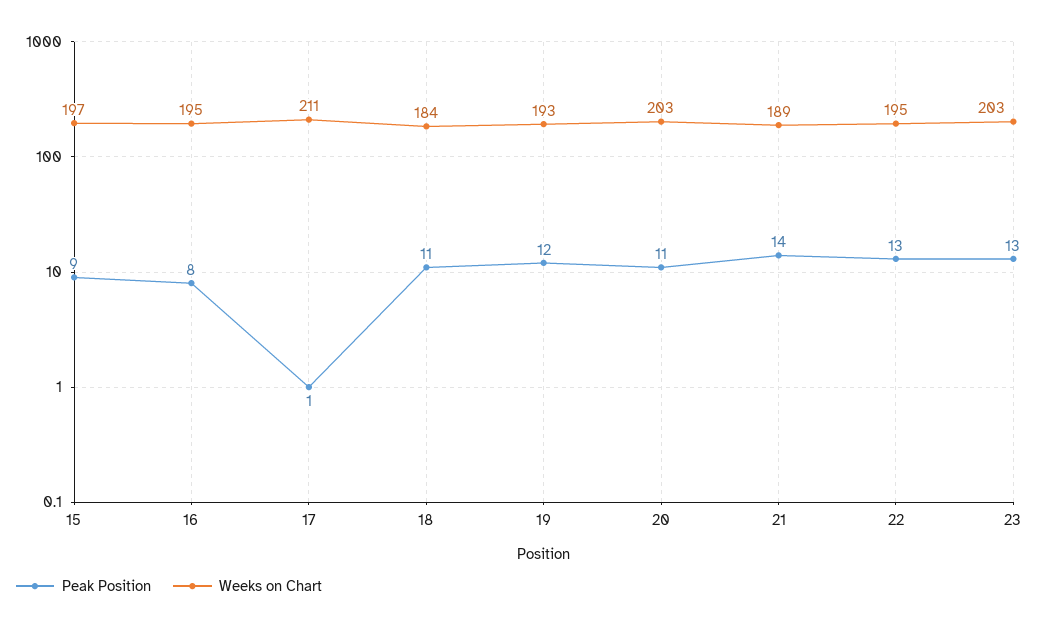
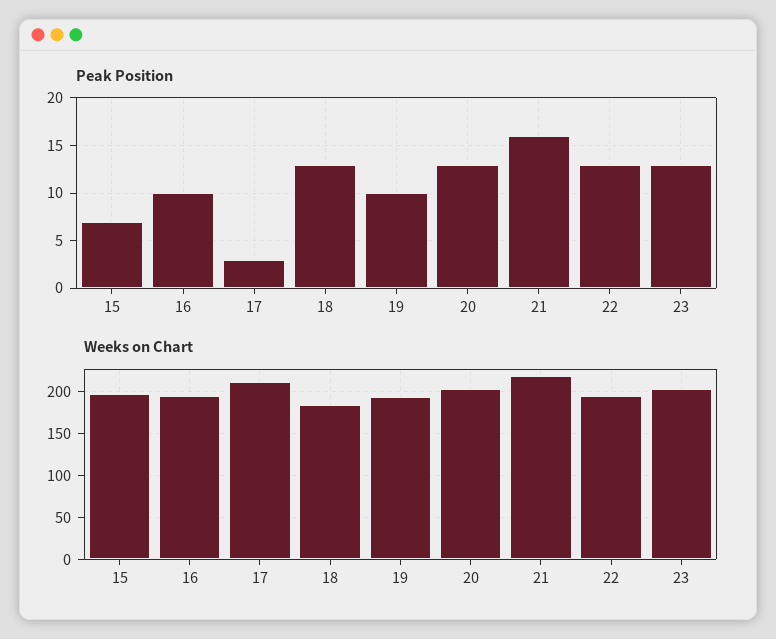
  {
    "Peak Position": {
-     "15": 9,
+     "15": 7,
-     "16": 8,
+     "16": 10,
-     "17": 1,
+     "17": 3,
-     "18": 11,
+     "18": 13,
-     "19": 12,
+     "19": 10,
-     "20": 11,
+     "20": 13,
-     "21": 14,
+     "21": 16,
      "22": 13,
      "23": 13
    },
    "Weeks on Chart": {
      "15": 197,
      "16": 195,
      "17": 211,
      "18": 184,
      "19": 193,
      "20": 203,
-     "21": 189,
+     "21": 220,
      "22": 195,
      "23": 203
    }
  }

